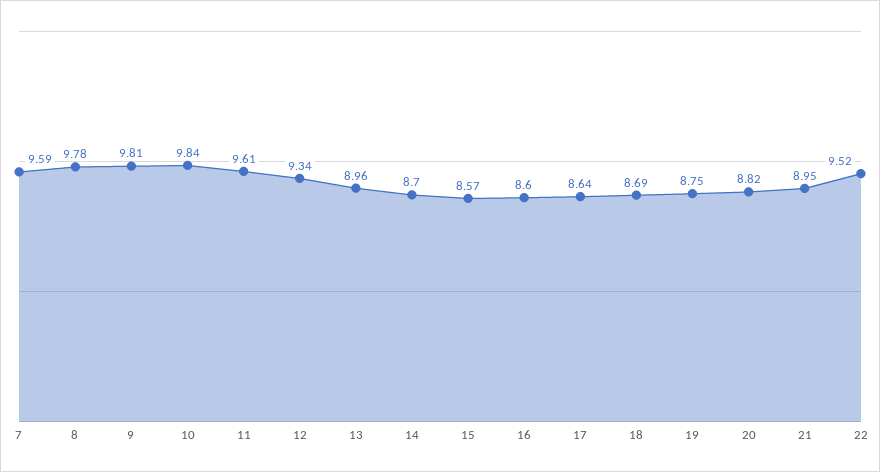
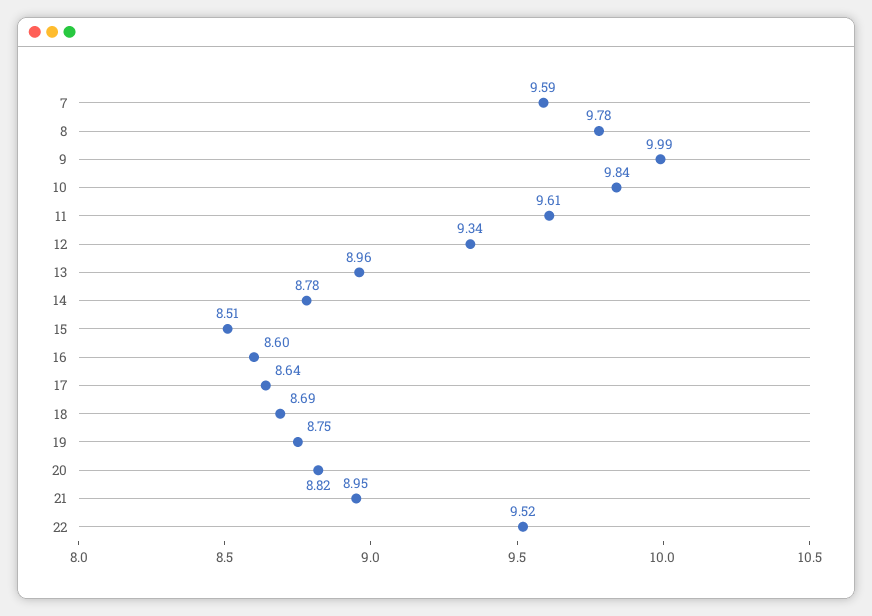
  {
    "7": 9.59,
    "8": 9.78,
-   "9": 9.81,
+   "9": 9.99,
    "10": 9.84,
    "11": 9.61,
    "12": 9.34,
    "13": 8.96,
-   "14": 8.7,
+   "14": 8.78,
-   "15": 8.57,
+   "15": 8.51,
    "16": 8.6,
    "17": 8.64,
    "18": 8.69,
    "19": 8.75,
    "20": 8.82,
    "21": 8.95,
    "22": 9.52
  }

